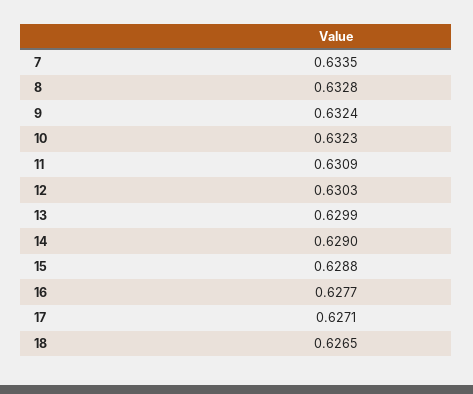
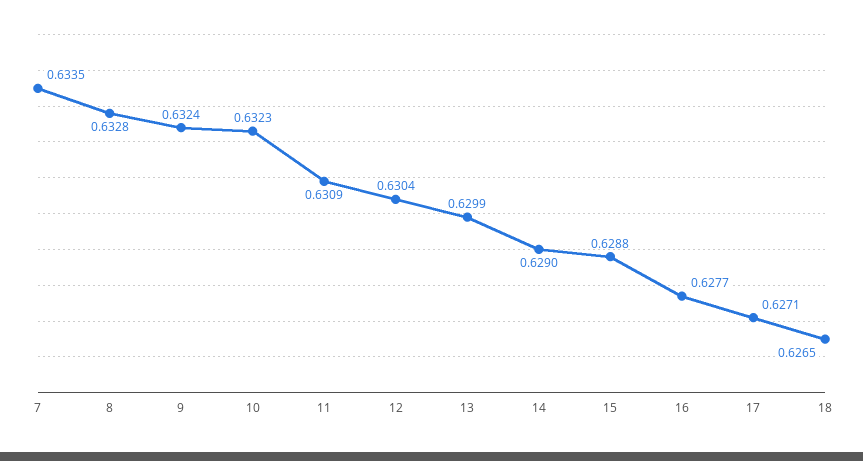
  {
    "7": 0.6335,
    "8": 0.6328,
    "9": 0.6324,
    "10": 0.6323,
    "11": 0.6309,
-   "12": 0.6303,
+   "12": 0.6304,
    "13": 0.6299,
    "14": 0.629,
    "15": 0.6288,
    "16": 0.6277,
    "17": 0.6271,
    "18": 0.6265
  }

